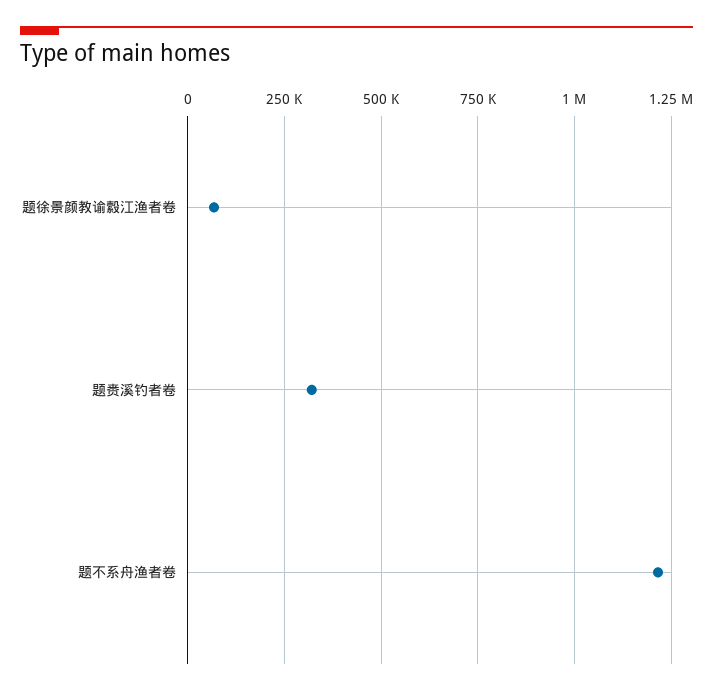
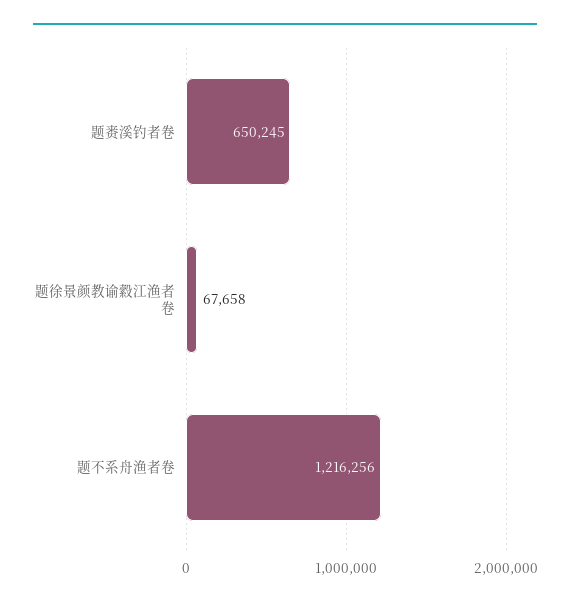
  {
    "题徐景颜教谕縠江渔者卷": 67658,
-   "题赉溪钓者卷": 325000,
+   "题赉溪钓者卷": 650245,
    "题不系舟渔者卷": 1216256
  }

